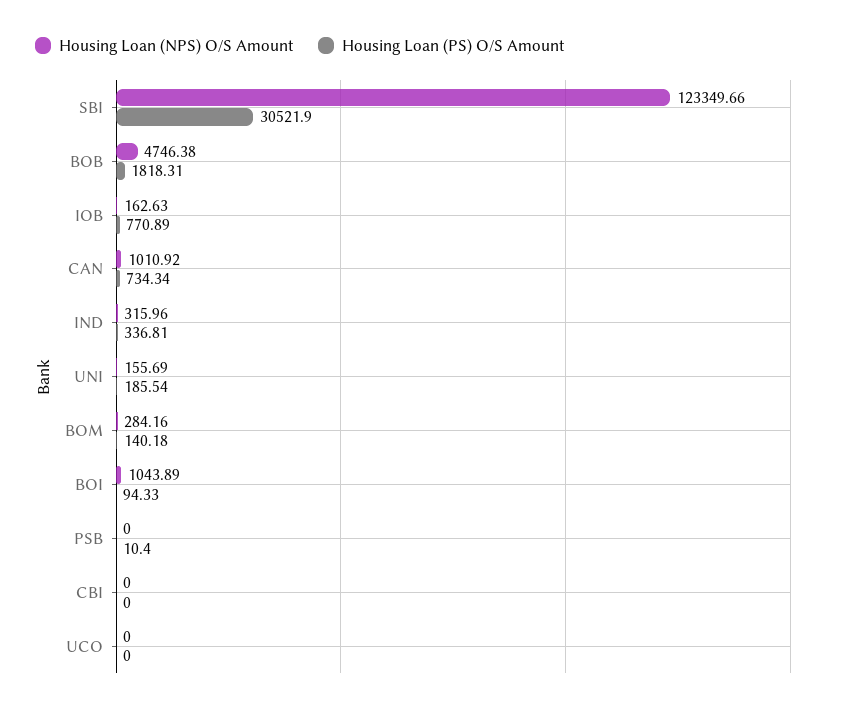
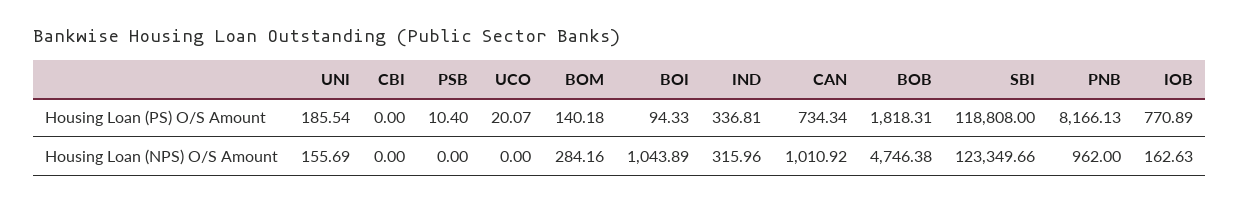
  {
    "Housing Loan (NPS) O/S Amount": {
      "SBI": 123349.66,
      "BOB": 4746.38,
      "IOB": 162.63,
      "CAN": 1010.92,
      "IND": 315.96,
      "UNI": 155.69,
      "BOM": 284.16,
      "BOI": 1043.89,
      "PSB": 0,
      "CBI": 0,
-     "UCO": 0
+     "UCO": 0,
+     "PNB": 962
    },
    "Housing Loan (PS) O/S Amount": {
-     "SBI": 30521.9,
+     "SBI": 118808,
      "BOB": 1818.31,
      "IOB": 770.89,
      "CAN": 734.34,
      "IND": 336.81,
      "UNI": 185.54,
      "BOM": 140.18,
      "BOI": 94.33,
      "PSB": 10.4,
      "CBI": 0,
-     "UCO": 0
+     "UCO": 20.07,
+     "PNB": 8166.13
    }
  }

